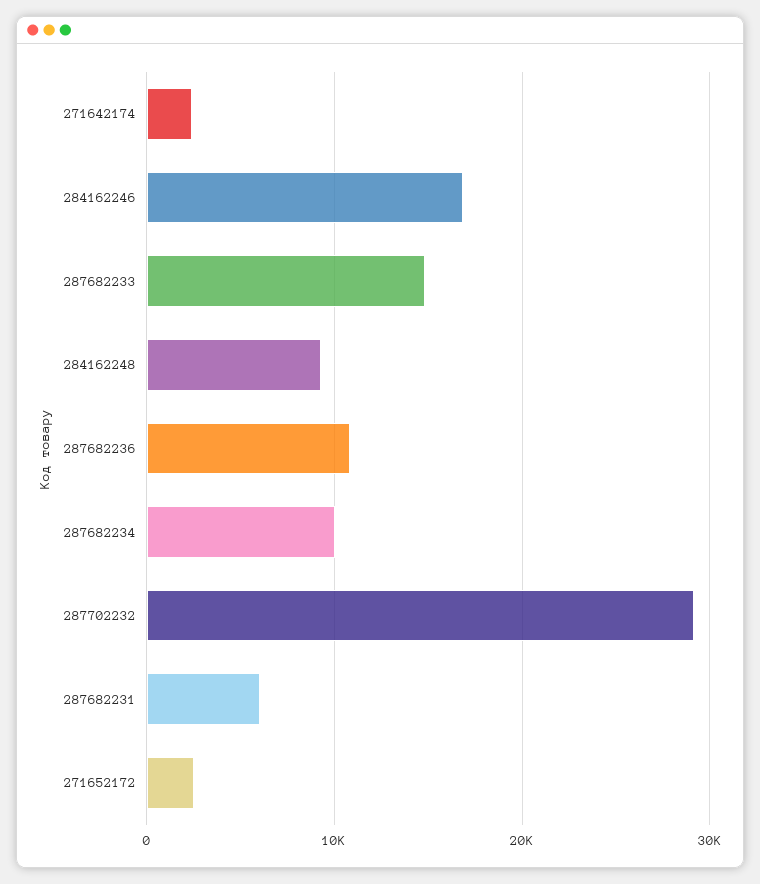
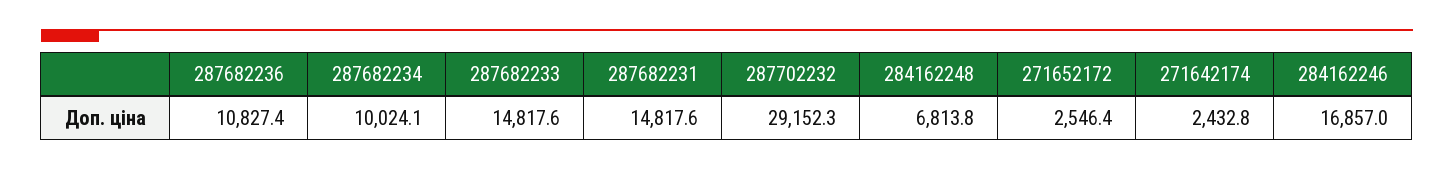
  {
    "271642174": 2432.8,
    "284162246": 16857,
    "287682233": 14817.6,
-   "284162248": 9000,
+   "284162248": 6813.8,
    "287682236": 10827.4,
    "287682234": 10024.1,
    "287702232": 29152.3,
-   "287682231": 6000,
+   "287682231": 14817.6,
    "271652172": 2546.4
  }

